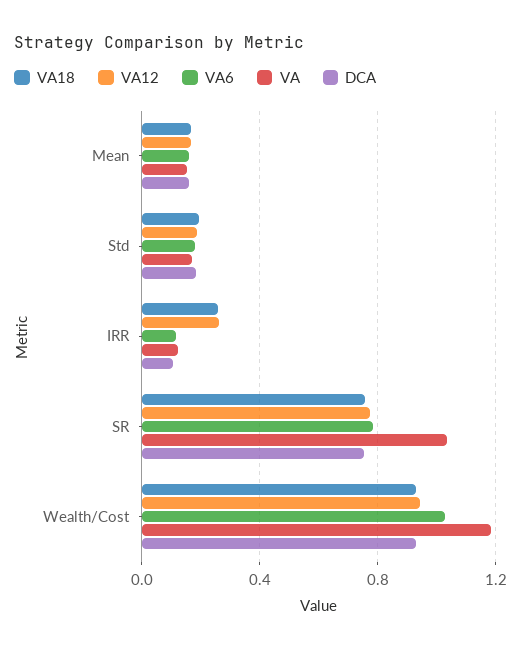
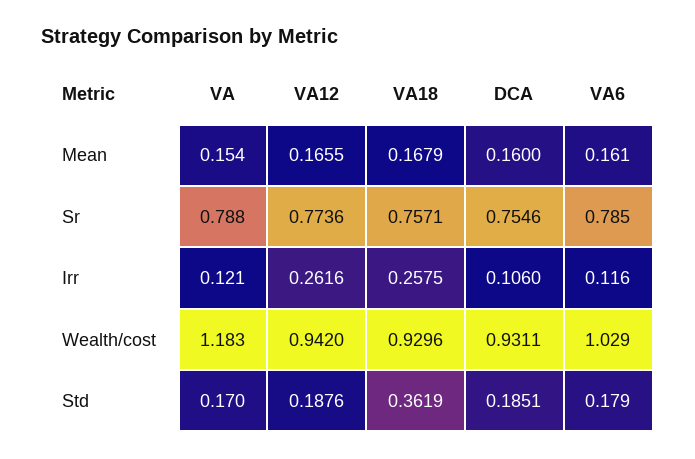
  {
    "VA18": {
      "Mean": 0.1679,
-     "Std": 0.2,
+     "Std": 0.3619,
      "IRR": 0.2575,
      "SR": 0.7571,
      "Wealth/Cost": 0.9296
    },
    "VA12": {
      "Mean": 0.1655,
      "Std": 0.1876,
      "IRR": 0.2616,
      "SR": 0.7736,
      "Wealth/Cost": 0.942
    },
    "VA6": {
      "Mean": 0.161,
      "Std": 0.179,
      "IRR": 0.116,
      "SR": 0.785,
      "Wealth/Cost": 1.029
    },
    "VA": {
      "Mean": 0.154,
      "Std": 0.17,
      "IRR": 0.121,
-     "SR": 1.05,
+     "SR": 0.788,
      "Wealth/Cost": 1.183
    },
    "DCA": {
      "Mean": 0.16,
      "Std": 0.1851,
      "IRR": 0.106,
      "SR": 0.7546,
      "Wealth/Cost": 0.9311
    }
  }

